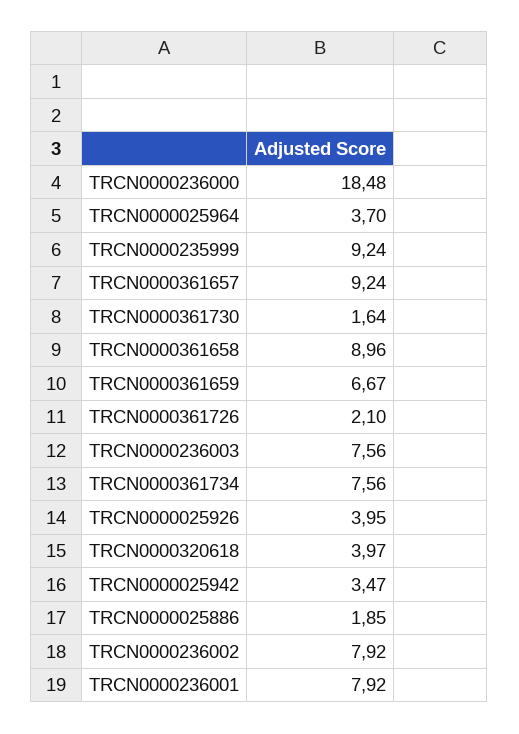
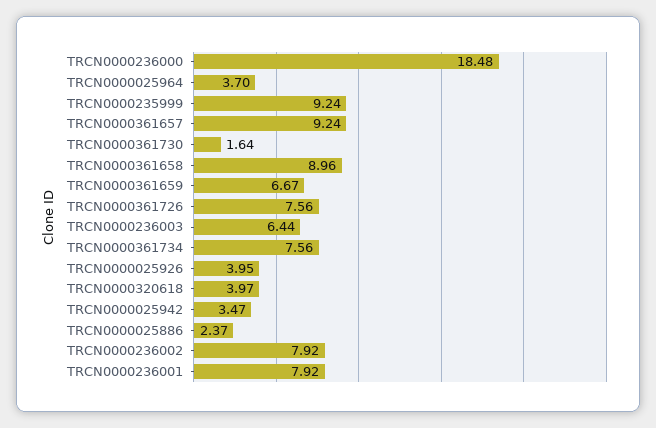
  {
    "TRCN0000236000": 18.48,
    "TRCN0000025964": 3.7,
    "TRCN0000235999": 9.24,
    "TRCN0000361657": 9.24,
    "TRCN0000361730": 1.64,
    "TRCN0000361658": 8.96,
    "TRCN0000361659": 6.67,
-   "TRCN0000361726": 2.1,
+   "TRCN0000361726": 7.56,
-   "TRCN0000236003": 7.56,
+   "TRCN0000236003": 6.44,
    "TRCN0000361734": 7.56,
    "TRCN0000025926": 3.95,
    "TRCN0000320618": 3.97,
    "TRCN0000025942": 3.47,
-   "TRCN0000025886": 1.85,
+   "TRCN0000025886": 2.37,
    "TRCN0000236002": 7.92,
    "TRCN0000236001": 7.92
  }

